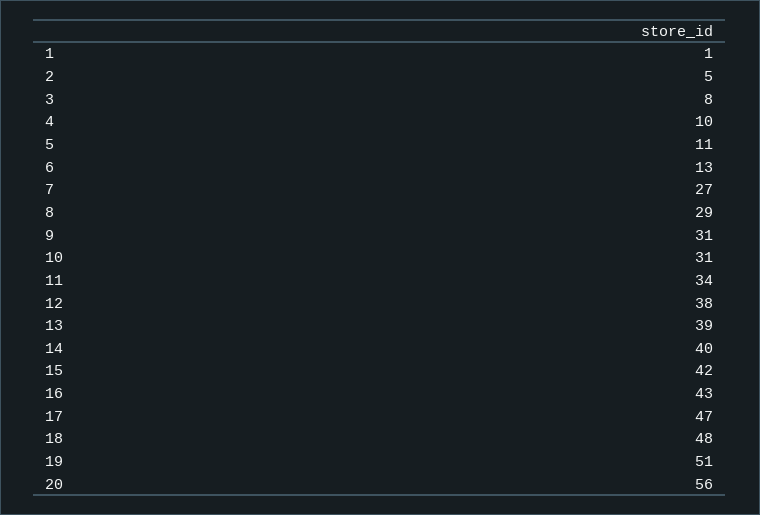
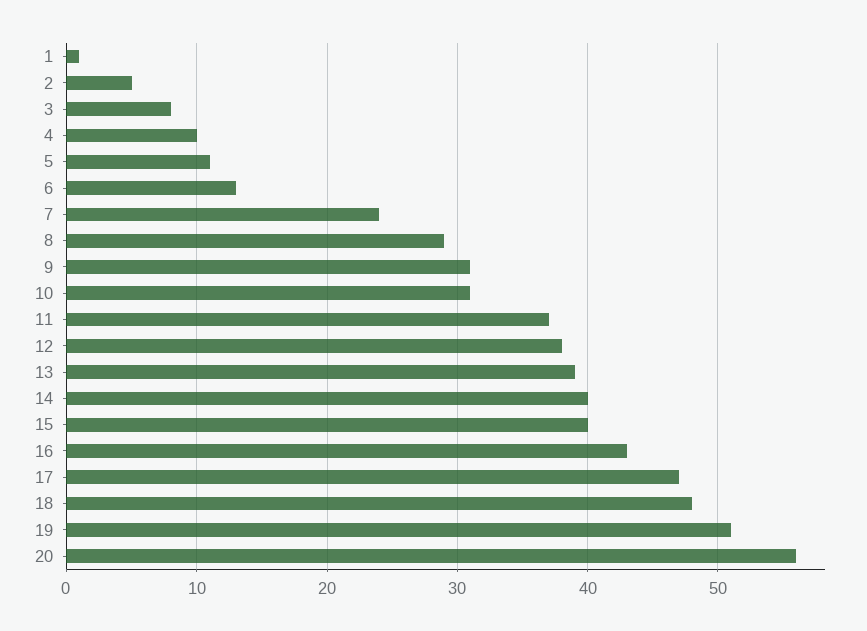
  {
    "1": 1,
    "2": 5,
    "3": 8,
    "4": 10,
    "5": 11,
    "6": 13,
-   "7": 27,
+   "7": 24,
    "8": 29,
    "9": 31,
    "10": 31,
-   "11": 34,
+   "11": 37,
    "12": 38,
    "13": 39,
    "14": 40,
-   "15": 42,
+   "15": 40,
    "16": 43,
    "17": 47,
    "18": 48,
    "19": 51,
    "20": 56
  }

